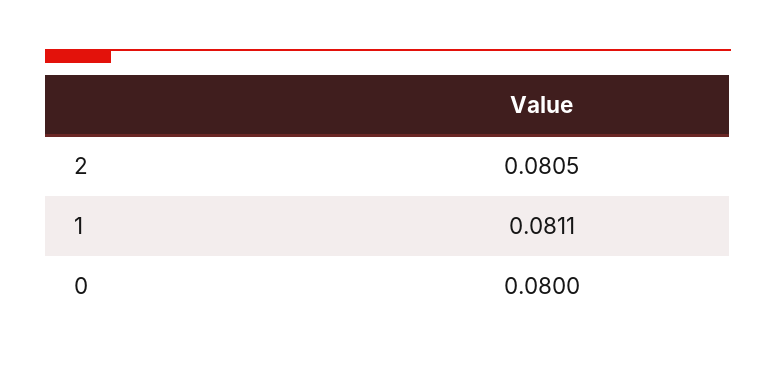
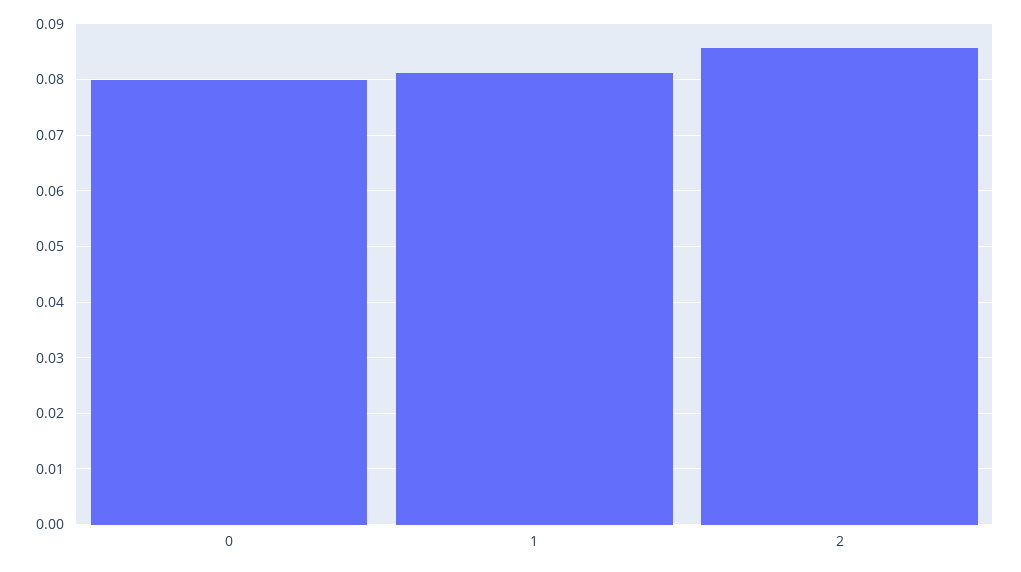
  {
-   "2": 0.0805,
+   "2": 0.086,
    "1": 0.0811,
    "0": 0.08
  }

